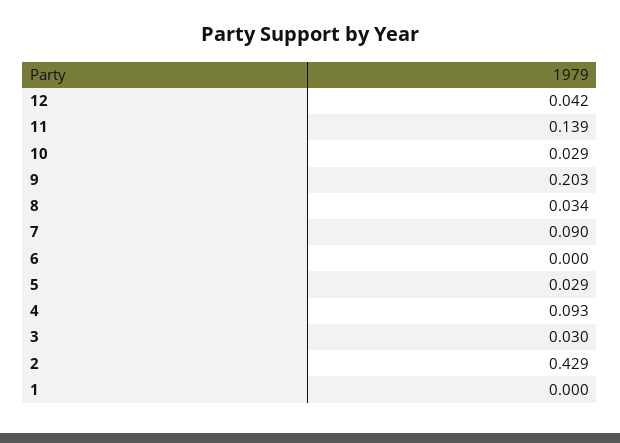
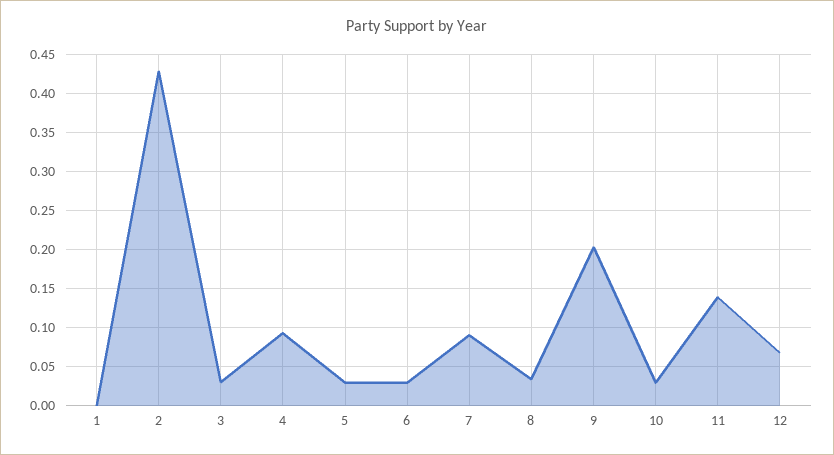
  {
-   "12": 0.042,
+   "12": 0.07,
    "11": 0.139,
    "10": 0.029,
    "9": 0.203,
    "8": 0.034,
    "7": 0.09,
-   "6": 0,
+   "6": 0.03,
    "5": 0.029,
    "4": 0.093,
    "3": 0.03,
    "2": 0.429,
    "1": 0
  }

